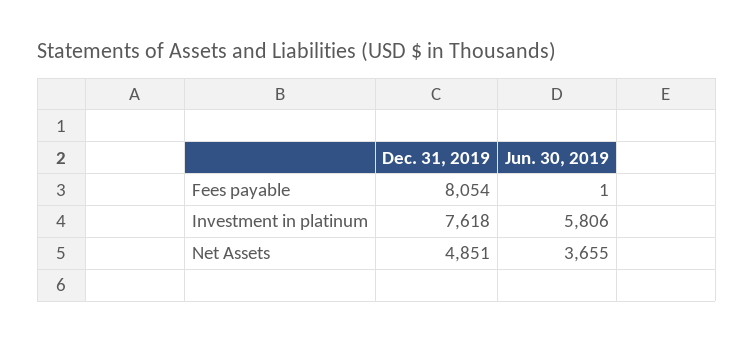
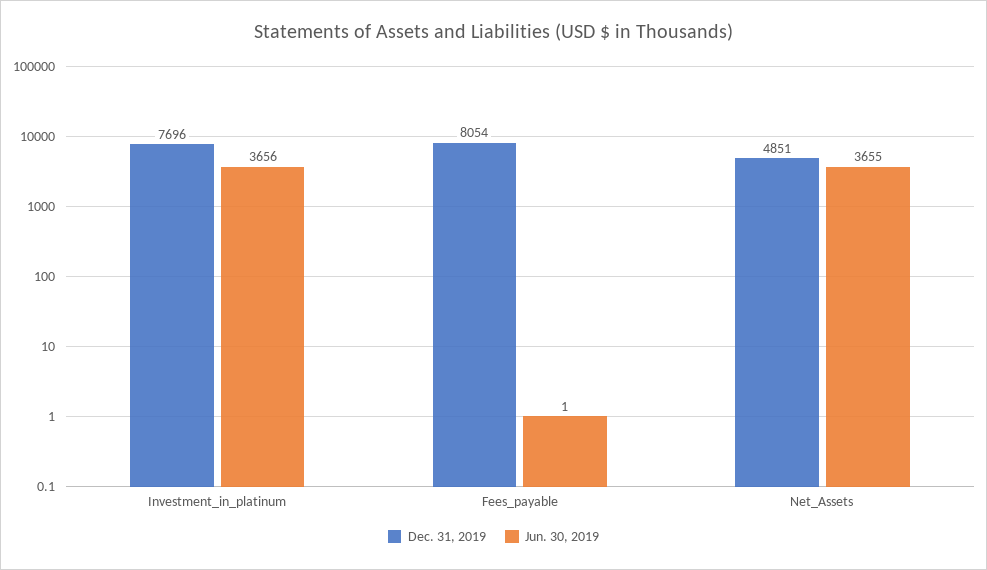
  {
    "Dec. 31, 2019": {
      "Fees payable": 8054,
-     "Investment in platinum": 7618,
+     "Investment in platinum": 7696,
      "Net Assets": 4851
    },
    "Jun. 30, 2019": {
      "Fees payable": 1,
-     "Investment in platinum": 5806,
+     "Investment in platinum": 3656,
      "Net Assets": 3655
    }
  }

